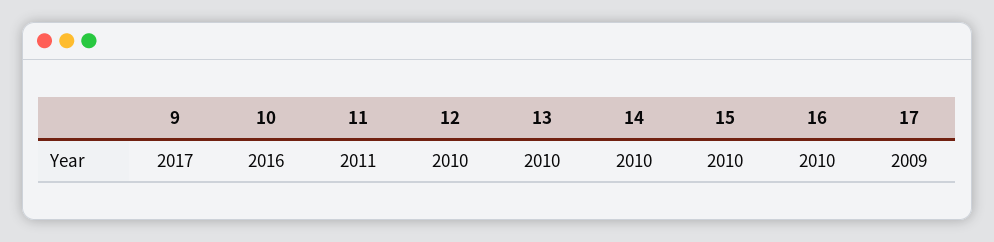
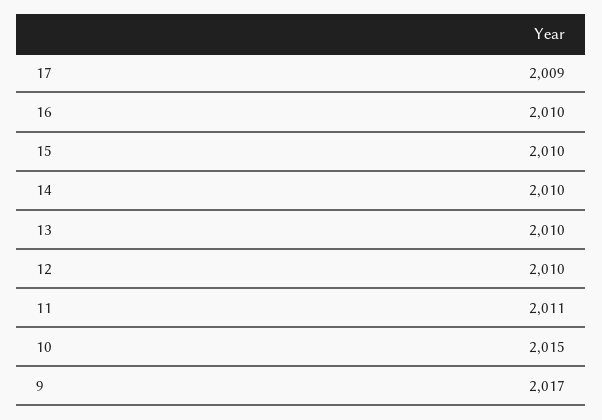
  {
    "9": 2017,
-   "10": 2016,
+   "10": 2015,
    "11": 2011,
    "12": 2010,
    "13": 2010,
    "14": 2010,
    "15": 2010,
    "16": 2010,
    "17": 2009
  }

